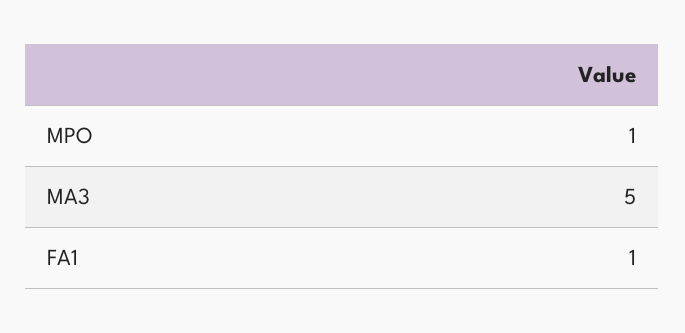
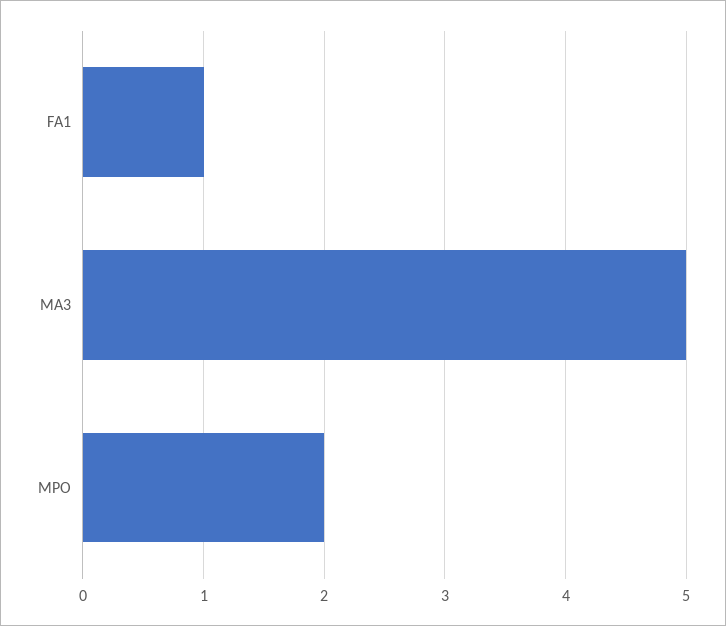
  {
-   "MPO": 1,
+   "MPO": 2,
    "MA3": 5,
    "FA1": 1
  }

